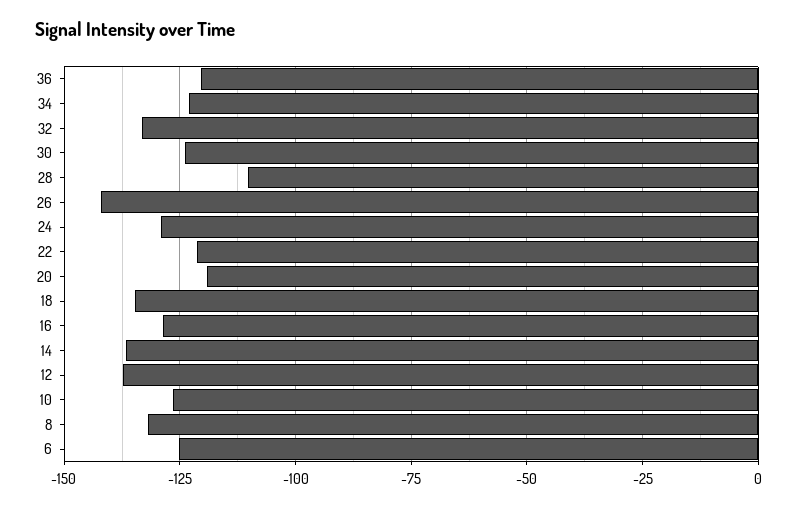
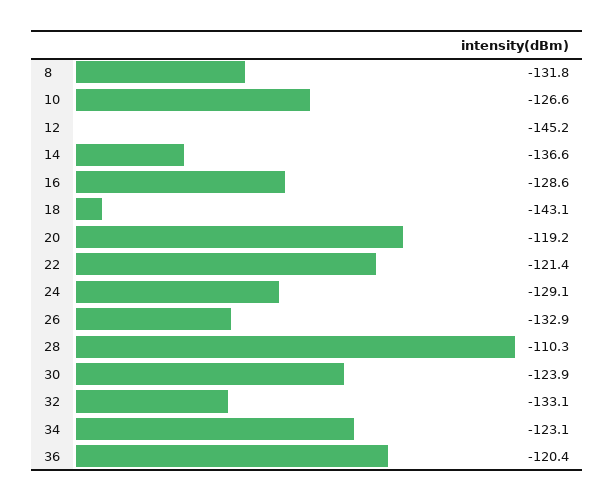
  {
    "36": -120.4,
    "34": -123.1,
    "32": -133.1,
    "30": -123.9,
    "28": -110.3,
-   "26": -142.5,
+   "26": -132.9,
    "24": -129.1,
    "22": -121.4,
    "20": -119.2,
-   "18": -135,
+   "18": -143.1,
    "16": -128.6,
    "14": -136.6,
-   "12": -137.5,
+   "12": -145.2,
    "10": -126.6,
-   "8": -131.8,
+   "8": -131.8
-   "6": -125
  }

